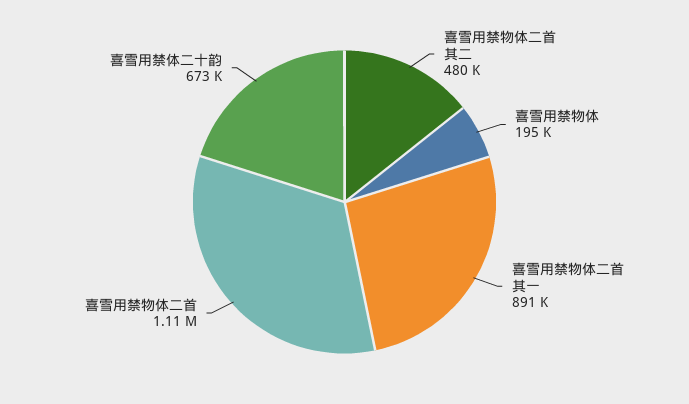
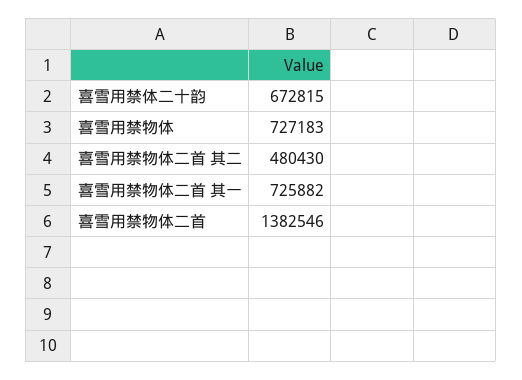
  {
    "喜雪用禁物体二首 其二": 480430,
-   "喜雪用禁物体": 195000,
+   "喜雪用禁物体": 727183,
-   "喜雪用禁物体二首 其一": 891000,
+   "喜雪用禁物体二首 其一": 725882,
-   "喜雪用禁物体二首": 1110000,
+   "喜雪用禁物体二首": 1382546,
    "喜雪用禁体二十韵": 672815
  }

